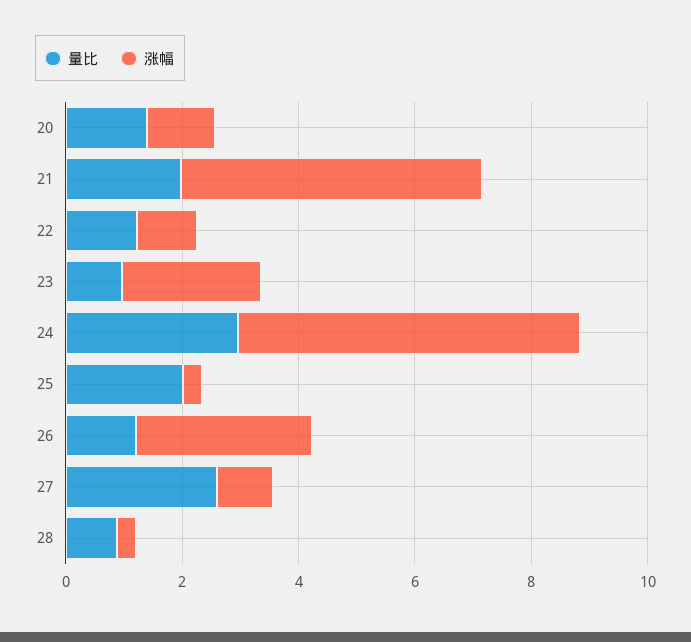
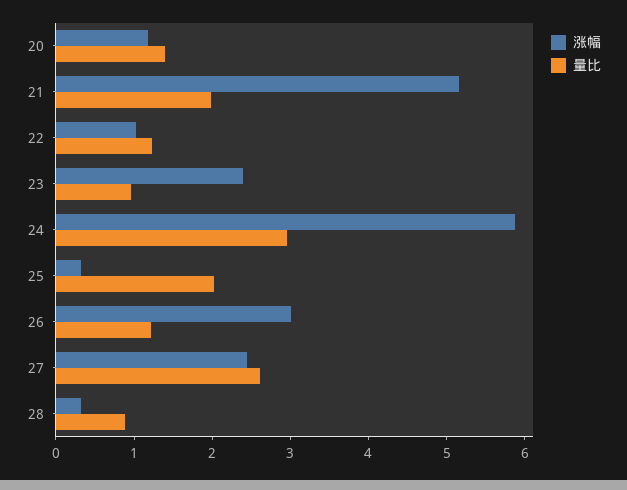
  {
    "量比": {
      "20": 1.4,
      "21": 2,
      "22": 1.2,
      "23": 1,
      "24": 3,
      "25": 2,
      "26": 1.2,
      "27": 2.6,
      "28": 0.8
    },
    "涨幅": {
      "20": 1.2,
      "21": 5.2,
      "22": 1,
      "23": 2.4,
      "24": 5.8,
      "25": 0.4,
      "26": 3,
-     "27": 1,
+     "27": 2.4,
      "28": 0.4
    }
  }

